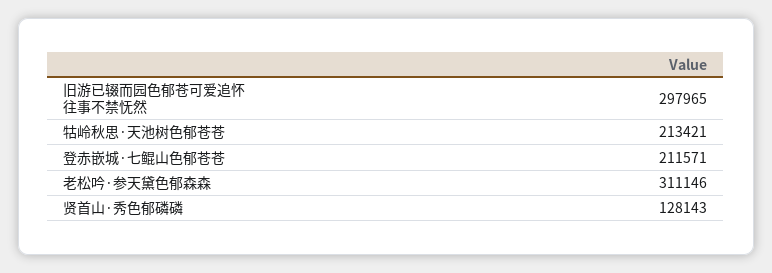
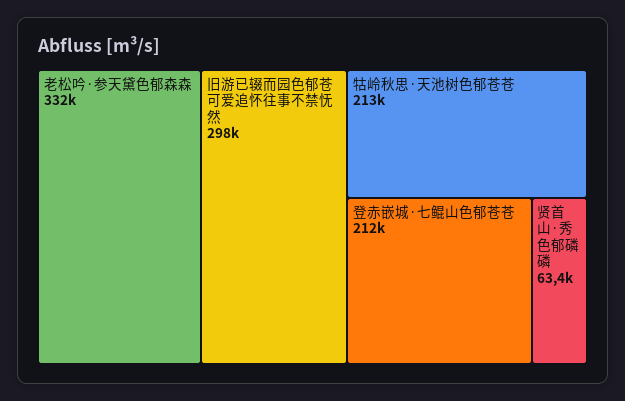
  {
    "旧游已辍而园色郁苍可爱追怀往事不禁怃然": 297965,
    "牯岭秋思·天池树色郁苍苍": 213421,
    "登赤嵌城·七鲲山色郁苍苍": 211571,
-   "老松吟·参天黛色郁森森": 311146,
+   "老松吟·参天黛色郁森森": 332000,
-   "贤首山·秀色郁磷磷": 128143
+   "贤首山·秀色郁磷磷": 63400
  }

